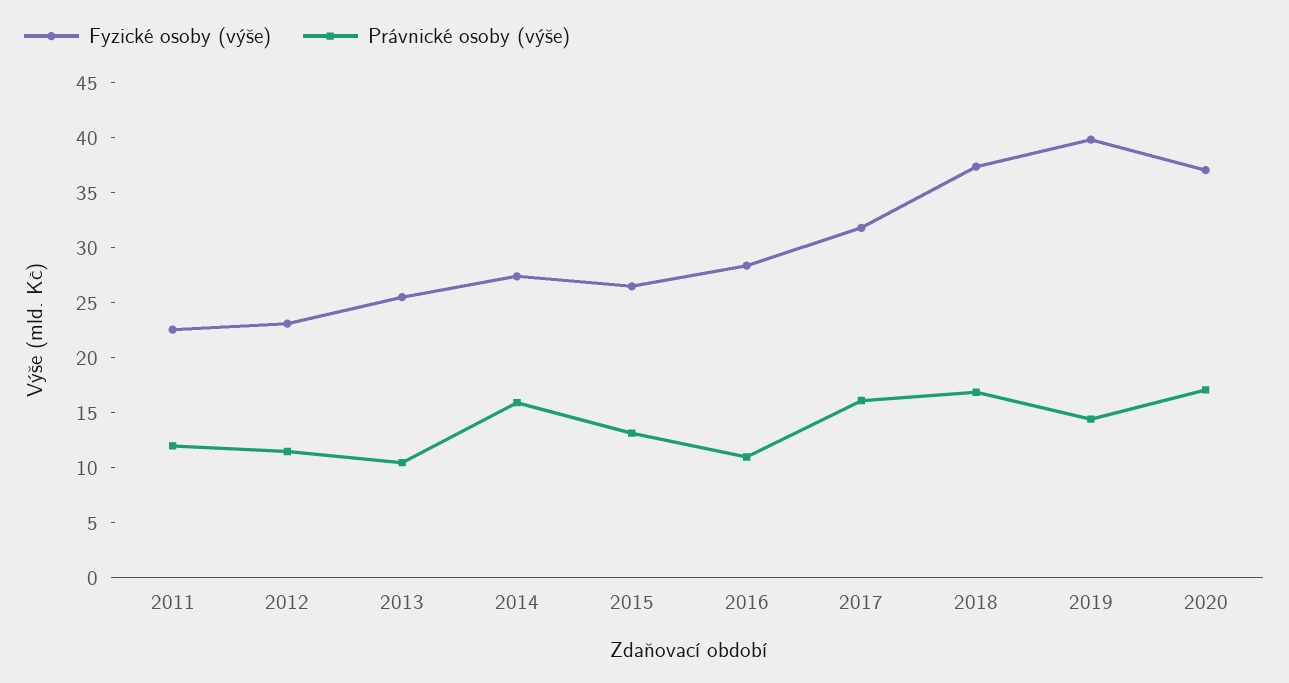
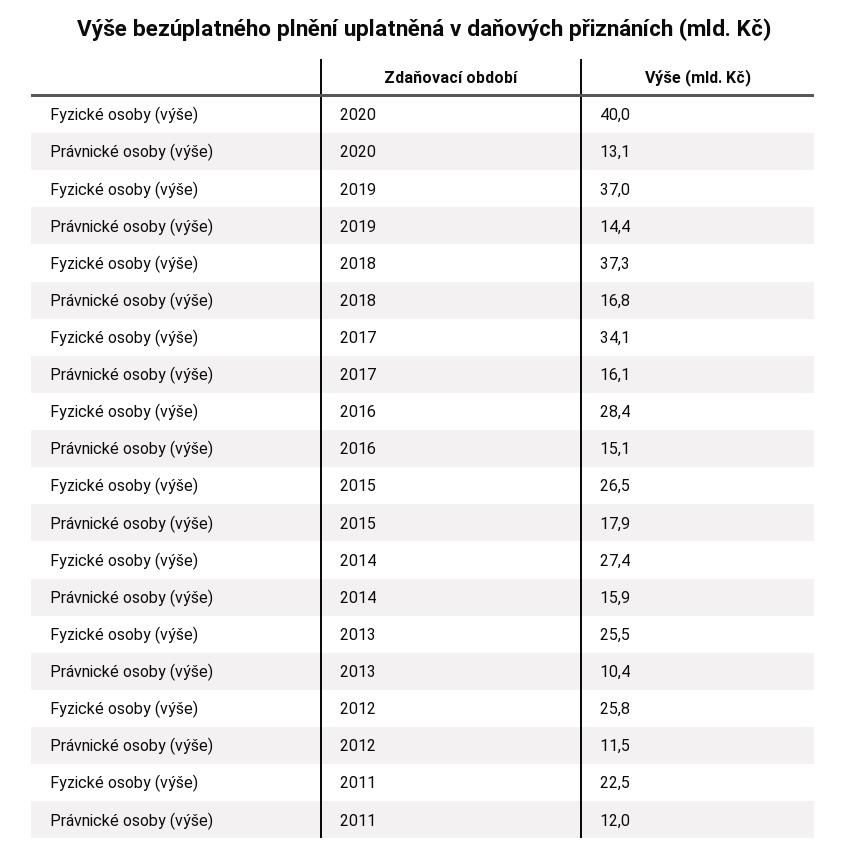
  {
    "Fyzické osoby (výše)": {
      "2011": 22.5,
-     "2012": 23,
+     "2012": 25.8,
      "2013": 25.5,
      "2014": 27.4,
      "2015": 26.5,
      "2016": 28.4,
-     "2017": 32,
+     "2017": 34.1,
      "2018": 37.3,
-     "2019": 40,
+     "2019": 37,
-     "2020": 37
+     "2020": 40
    },
    "Právnické osoby (výše)": {
      "2011": 12,
      "2012": 11.5,
      "2013": 10.4,
      "2014": 15.9,
-     "2015": 13,
+     "2015": 17.9,
-     "2016": 11,
+     "2016": 15.1,
      "2017": 16.1,
      "2018": 16.8,
      "2019": 14.4,
-     "2020": 17
+     "2020": 13.1
    }
  }

